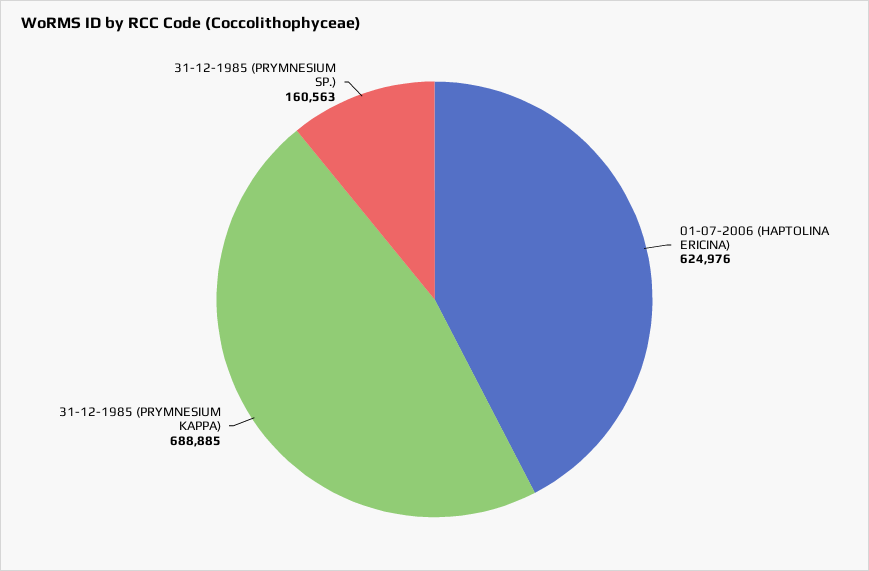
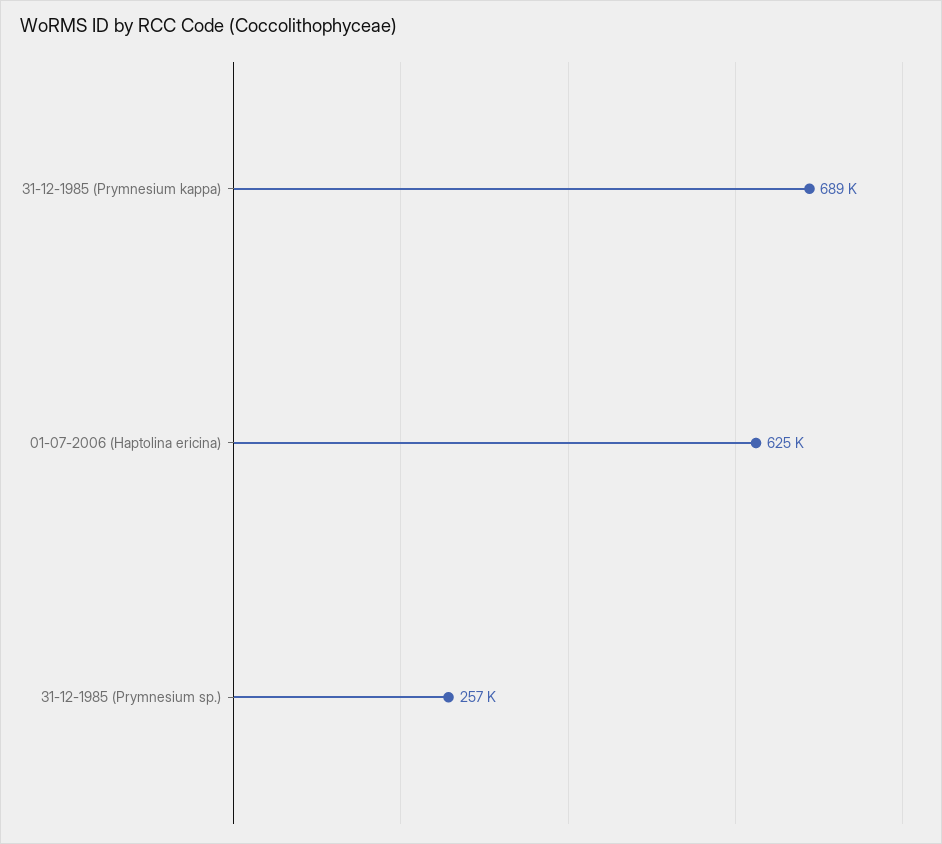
  {
    "01-07-2006 (HAPTOLINA ERICINA)": 624976,
    "31-12-1985 (PRYMNESIUM KAPPA)": 688885,
-   "31-12-1985 (PRYMNESIUM SP.)": 160563
+   "31-12-1985 (PRYMNESIUM SP.)": 257000
  }

